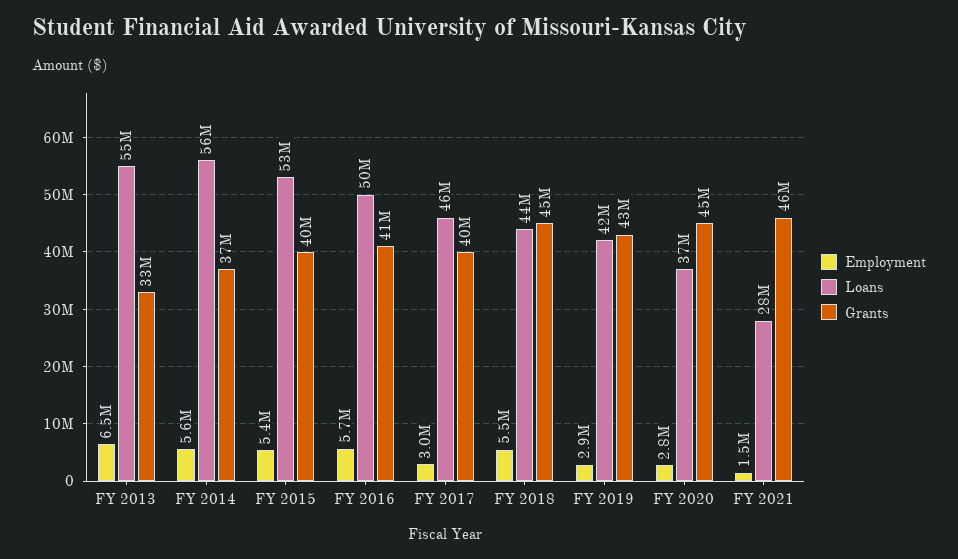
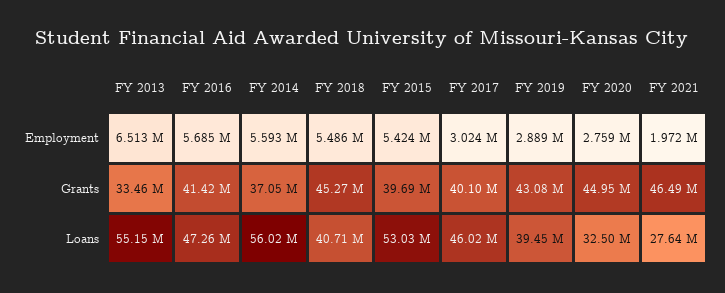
  {
    "Employment": {
      "FY 2013": 6513000,
      "FY 2014": 5593000,
      "FY 2015": 5424000,
      "FY 2016": 5685000,
      "FY 2017": 3024000,
      "FY 2018": 5486000,
      "FY 2019": 2889000,
      "FY 2020": 2759000,
-     "FY 2021": 1500000
+     "FY 2021": 1972000
    },
    "Loans": {
      "FY 2013": 55150000,
      "FY 2014": 56020000,
      "FY 2015": 53030000,
-     "FY 2016": 50000000,
+     "FY 2016": 47260000,
      "FY 2017": 46020000,
-     "FY 2018": 44000000,
+     "FY 2018": 40710000,
-     "FY 2019": 42000000,
+     "FY 2019": 39450000,
-     "FY 2020": 37000000,
+     "FY 2020": 32500000,
      "FY 2021": 27640000
    },
    "Grants": {
      "FY 2013": 33460000,
      "FY 2014": 37050000,
      "FY 2015": 39690000,
      "FY 2016": 41420000,
      "FY 2017": 40100000,
      "FY 2018": 45270000,
      "FY 2019": 43080000,
      "FY 2020": 44950000,
      "FY 2021": 46490000
    }
  }

